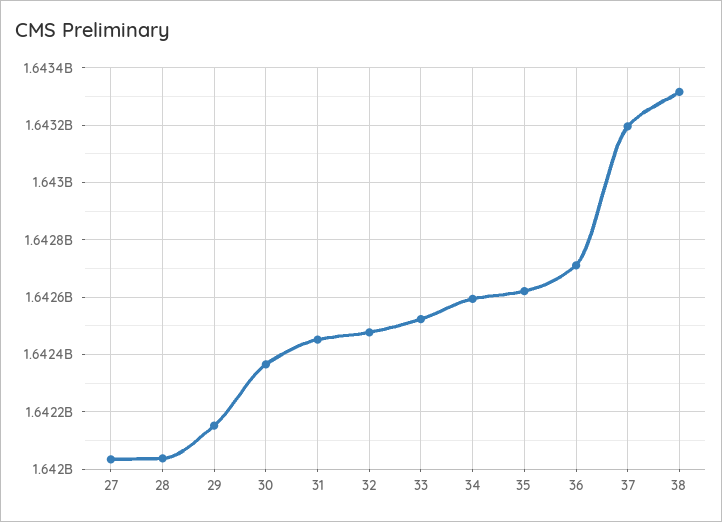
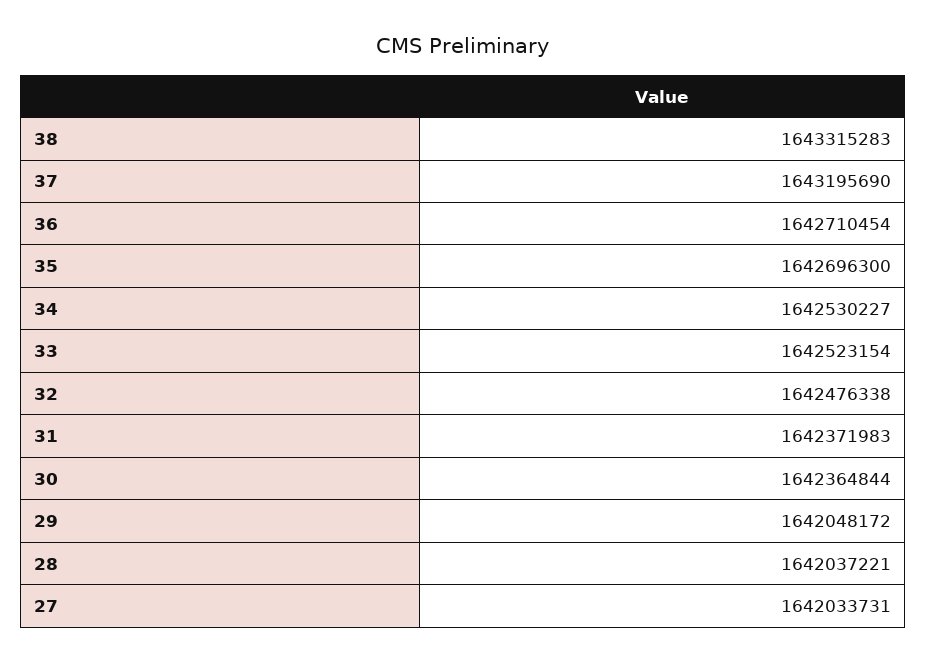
  {
    "27": 1642033731,
    "28": 1642037221,
-   "29": 1642150000,
+   "29": 1642048172,
    "30": 1642364844,
-   "31": 1642450000,
+   "31": 1642371983,
    "32": 1642476338,
    "33": 1642523154,
-   "34": 1642600000,
+   "34": 1642530227,
-   "35": 1642625000,
+   "35": 1642696300,
    "36": 1642710454,
    "37": 1643195690,
    "38": 1643315283
  }

